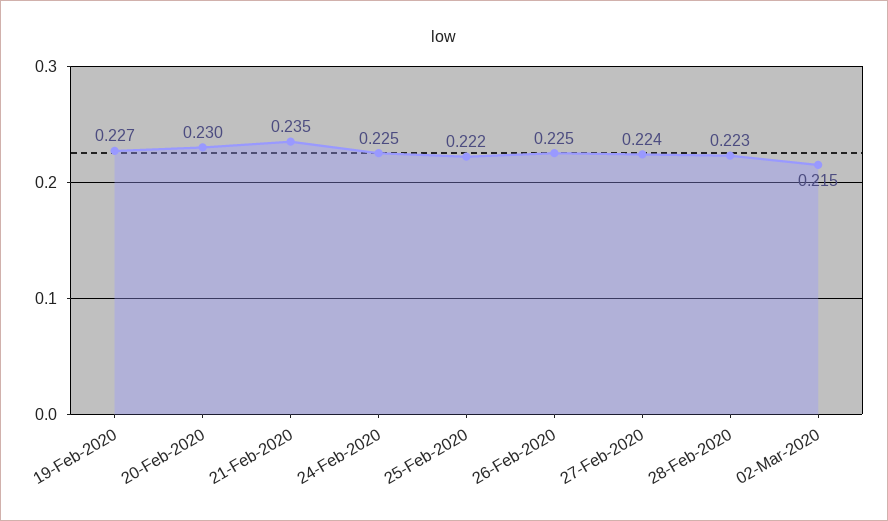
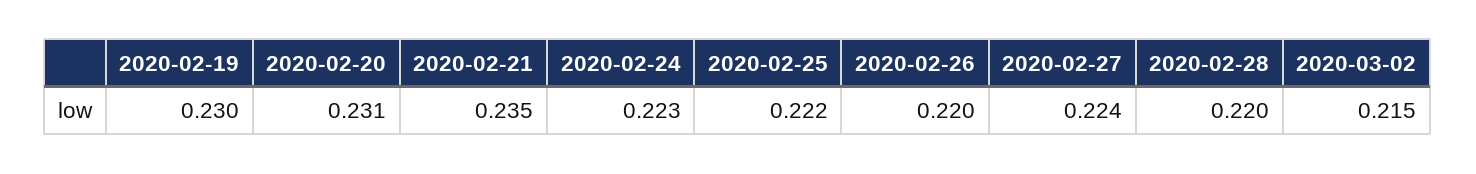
  {
-   "19-Feb-2020": 0.227,
+   "19-Feb-2020": 0.23,
-   "20-Feb-2020": 0.23,
+   "20-Feb-2020": 0.231,
    "21-Feb-2020": 0.235,
-   "24-Feb-2020": 0.225,
+   "24-Feb-2020": 0.223,
    "25-Feb-2020": 0.222,
-   "26-Feb-2020": 0.225,
+   "26-Feb-2020": 0.22,
    "27-Feb-2020": 0.224,
-   "28-Feb-2020": 0.223,
+   "28-Feb-2020": 0.22,
    "02-Mar-2020": 0.215
  }

